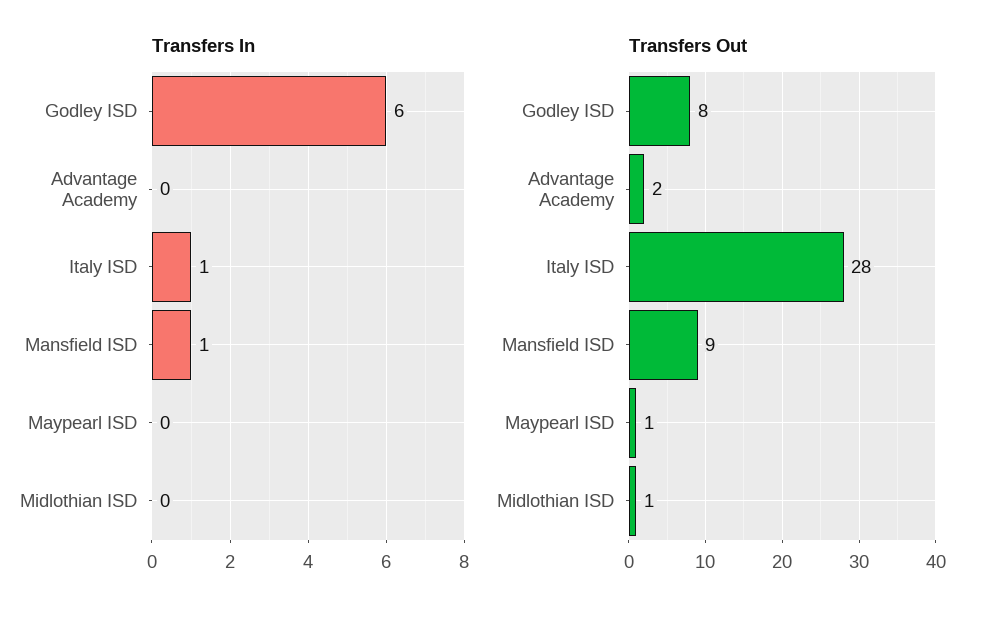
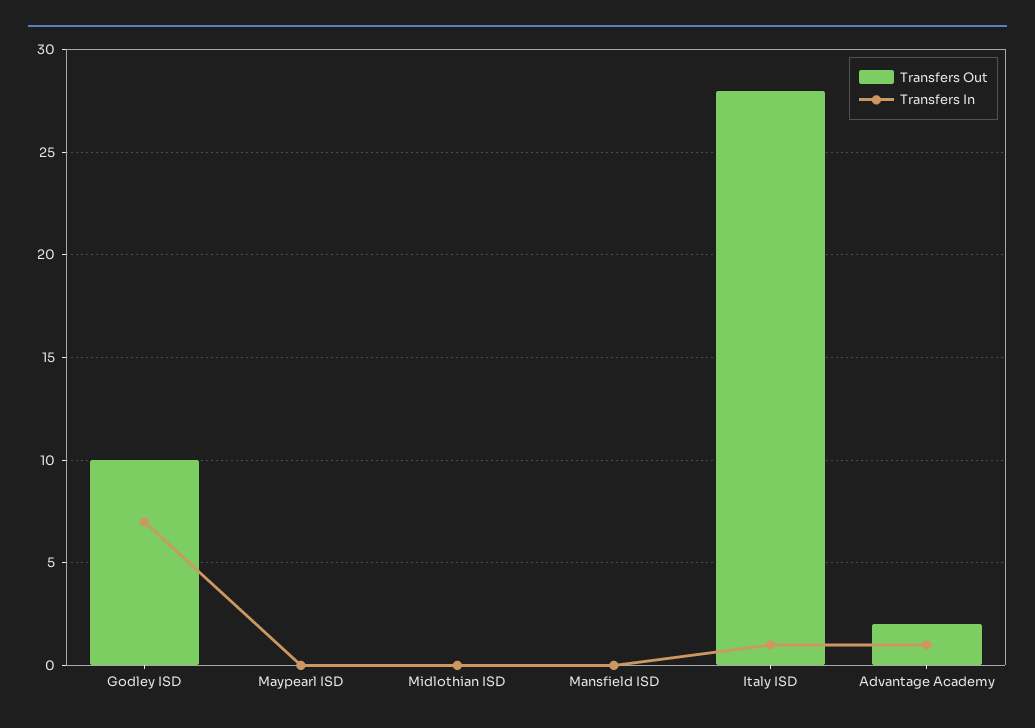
  {
    "Transfers In": {
-     "Godley ISD": 6,
+     "Godley ISD": 7,
-     "Advantage Academy": 0,
+     "Advantage Academy": 1,
      "Italy ISD": 1,
-     "Mansfield ISD": 1,
+     "Mansfield ISD": 0,
      "Maypearl ISD": 0,
      "Midlothian ISD": 0
    },
    "Transfers Out": {
-     "Godley ISD": 8,
+     "Godley ISD": 10,
      "Advantage Academy": 2,
      "Italy ISD": 28,
-     "Mansfield ISD": 9,
+     "Mansfield ISD": 0,
-     "Maypearl ISD": 1,
+     "Maypearl ISD": 0,
-     "Midlothian ISD": 1
+     "Midlothian ISD": 0
    }
  }

